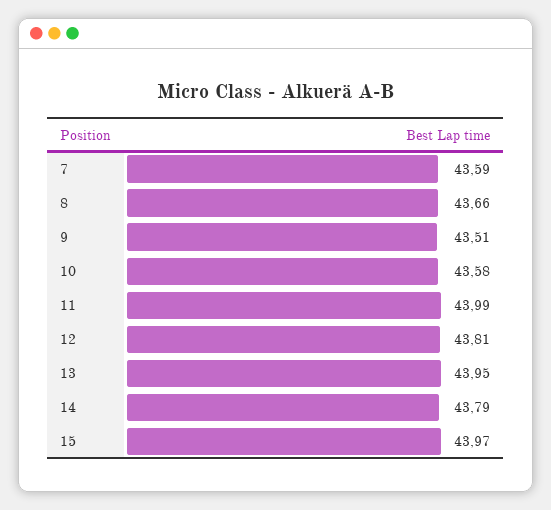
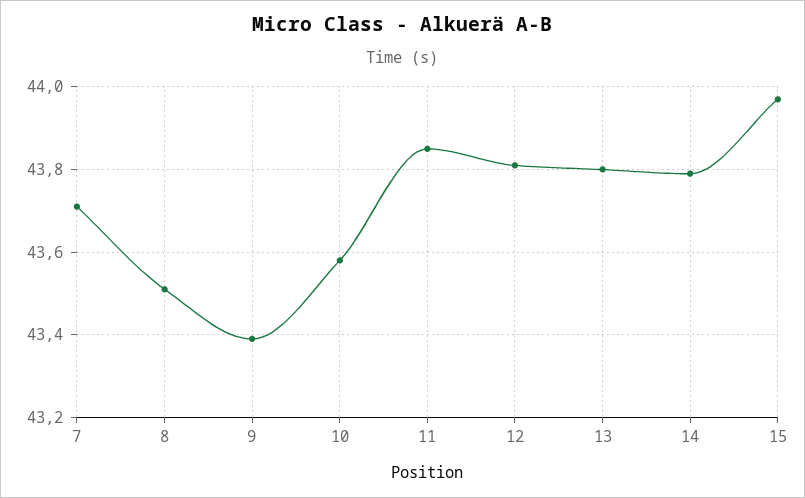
  {
-   "7": 43.59,
+   "7": 43.7,
-   "8": 43.66,
+   "8": 43.5,
-   "9": 43.51,
+   "9": 43.4,
    "10": 43.58,
-   "11": 43.99,
+   "11": 43.85,
    "12": 43.81,
-   "13": 43.95,
+   "13": 43.8,
    "14": 43.79,
    "15": 43.97
  }

